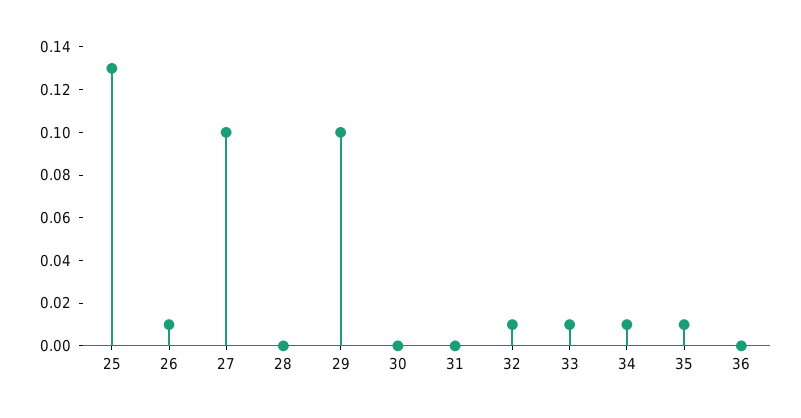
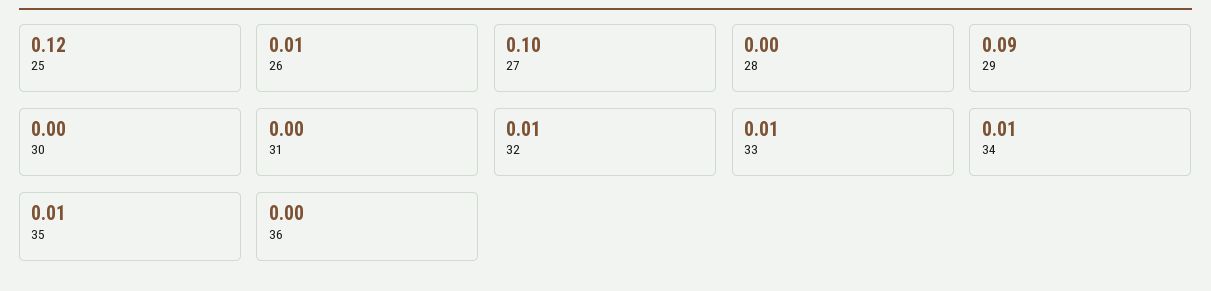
  {
-   "25": 0.13,
+   "25": 0.12,
    "26": 0.01,
    "27": 0.1,
    "28": 0,
-   "29": 0.1,
+   "29": 0.09,
    "30": 0,
    "31": 0,
    "32": 0.01,
    "33": 0.01,
    "34": 0.01,
    "35": 0.01,
    "36": 0
  }

